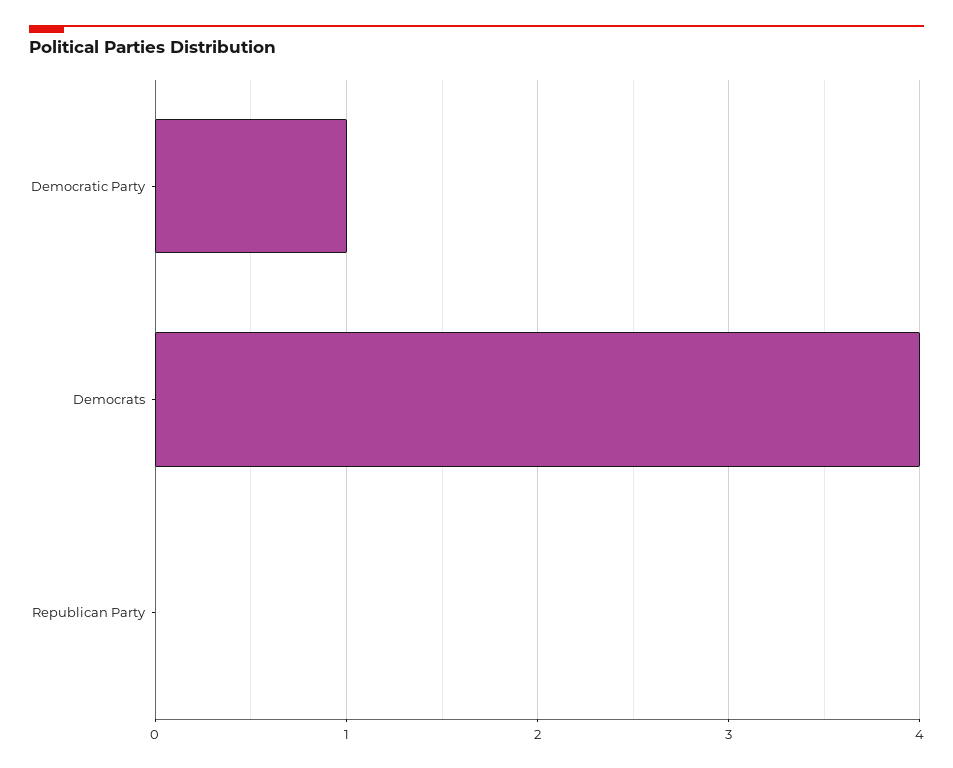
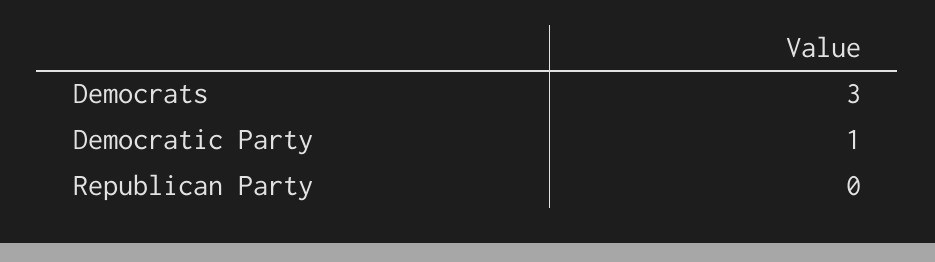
  {
    "Democratic Party": 1,
-   "Democrats": 4,
+   "Democrats": 3,
    "Republican Party": 0
  }

